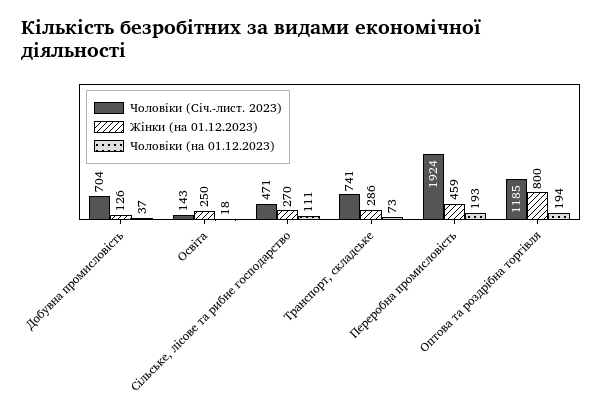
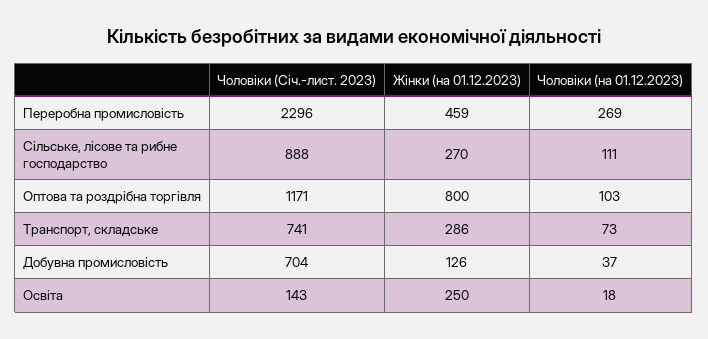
  {
    "Чоловіки (Січ.-лист. 2023)": {
      "Добувна промисловість": 704,
      "Освіта": 143,
-     "Сільське, лісове та рибне господарство": 471,
+     "Сільське, лісове та рибне господарство": 888,
      "Транспорт, складське": 741,
-     "Переробна промисловість": 1924,
+     "Переробна промисловість": 2296,
-     "Оптова та роздрібна торгівля": 1185
+     "Оптова та роздрібна торгівля": 1171
    },
    "Жінки (на 01.12.2023)": {
      "Добувна промисловість": 126,
      "Освіта": 250,
      "Сільське, лісове та рибне господарство": 270,
      "Транспорт, складське": 286,
      "Переробна промисловість": 459,
      "Оптова та роздрібна торгівля": 800
    },
    "Чоловіки (на 01.12.2023)": {
      "Добувна промисловість": 37,
      "Освіта": 18,
      "Сільське, лісове та рибне господарство": 111,
      "Транспорт, складське": 73,
-     "Переробна промисловість": 193,
+     "Переробна промисловість": 269,
-     "Оптова та роздрібна торгівля": 194
+     "Оптова та роздрібна торгівля": 103
    }
  }

